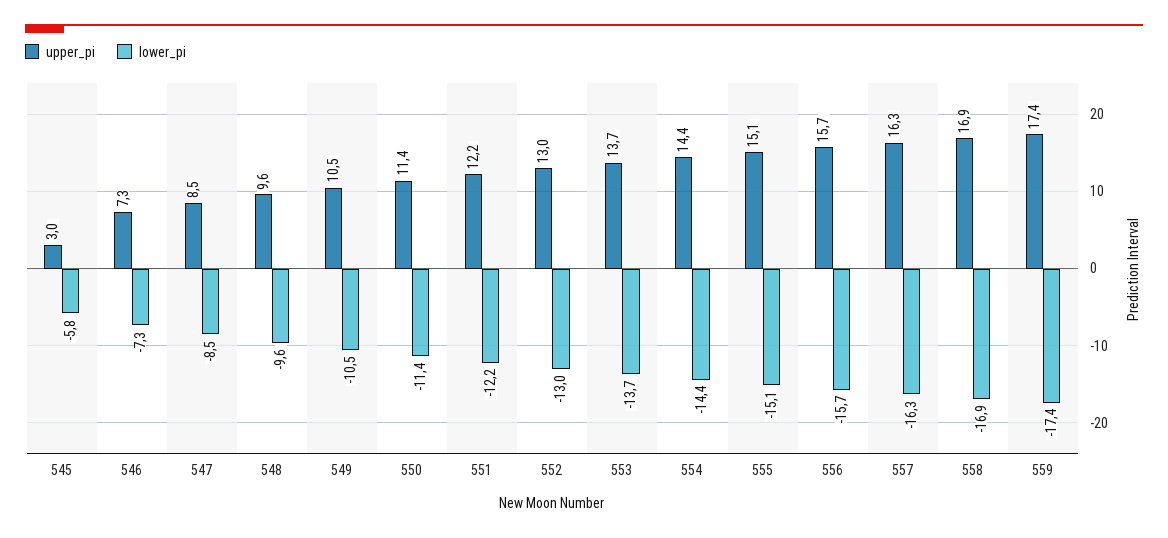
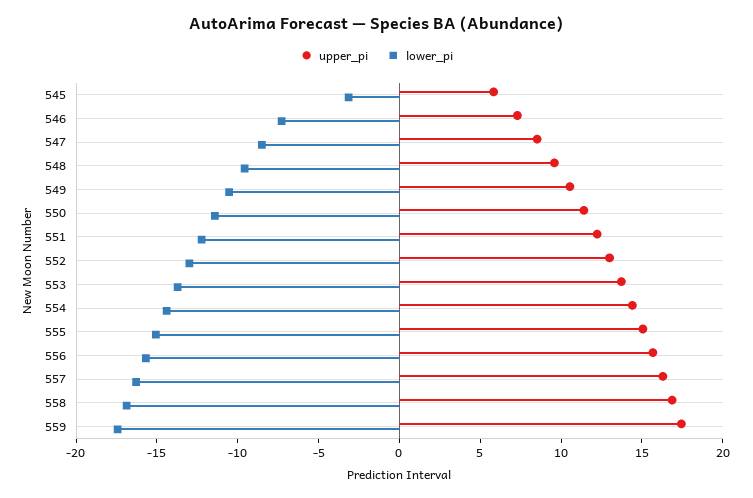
  {
    "upper_pi": {
-     "545": 3,
+     "545": 6,
      "546": 7.3,
      "547": 8.5,
      "548": 9.6,
      "549": 10.5,
      "550": 11.4,
      "551": 12.2,
      "552": 13,
      "553": 13.7,
      "554": 14.4,
      "555": 15.1,
      "556": 15.7,
      "557": 16.3,
      "558": 16.9,
      "559": 17.4
    },
    "lower_pi": {
-     "545": -5.8,
+     "545": -3,
      "546": -7.3,
      "547": -8.5,
      "548": -9.6,
      "549": -10.5,
      "550": -11.4,
      "551": -12.2,
      "552": -13,
      "553": -13.7,
      "554": -14.4,
      "555": -15.1,
      "556": -15.7,
      "557": -16.3,
      "558": -16.9,
      "559": -17.4
    }
  }

